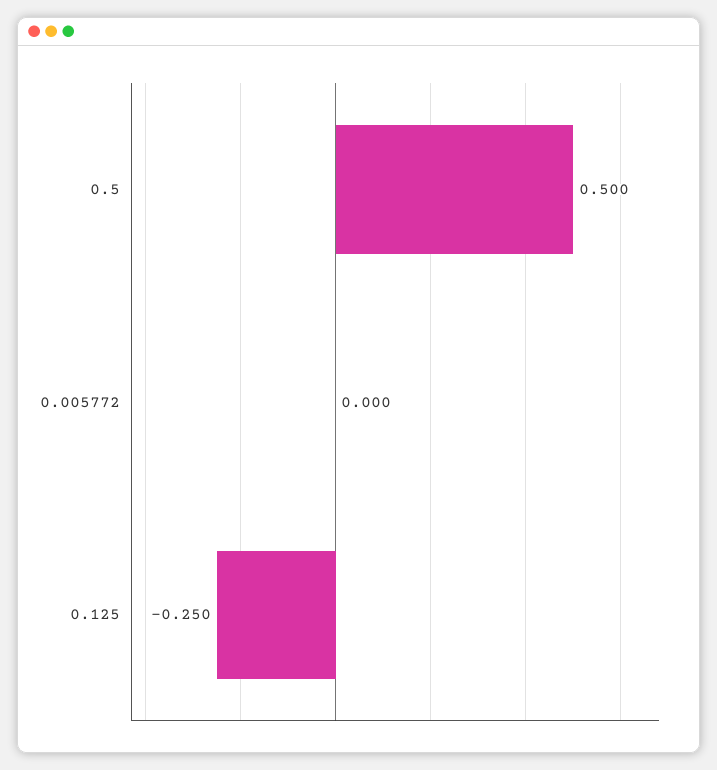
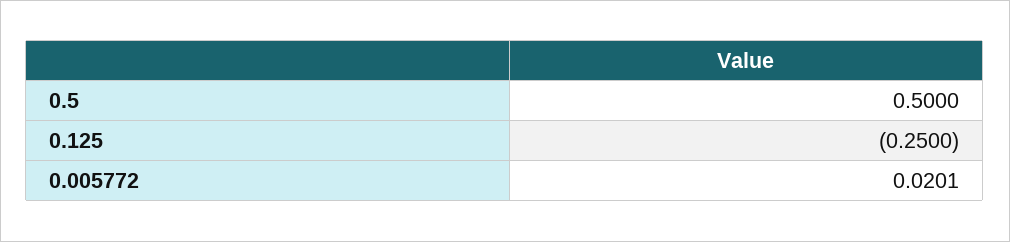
  {
    "0.5": 0.5,
-   "0.005772": 0,
+   "0.005772": 0.0201,
    "0.125": -0.25
  }

